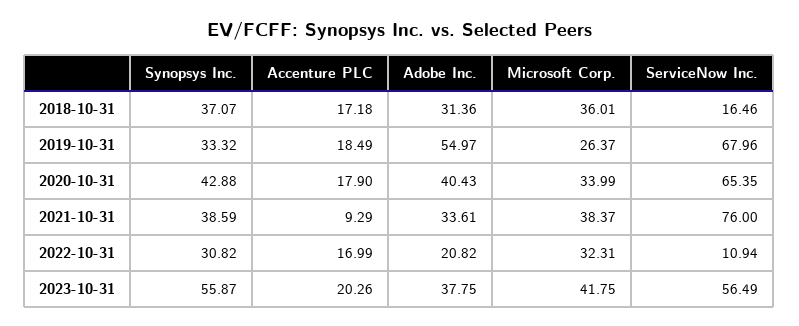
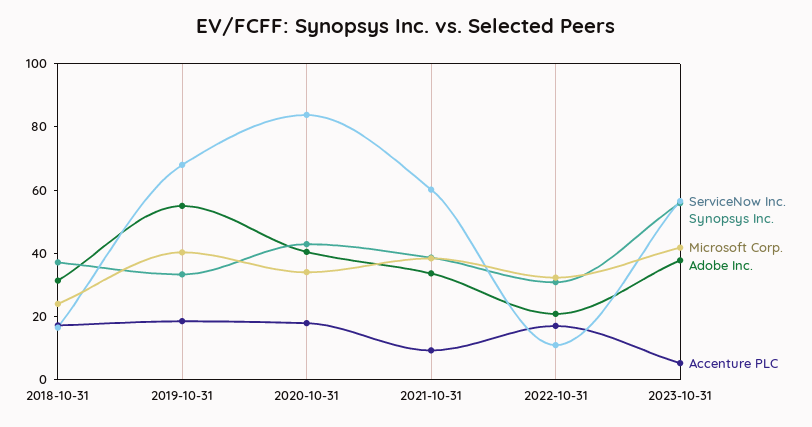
  {
    "Synopsys Inc.": {
      "2018-10-31": 37.07,
      "2019-10-31": 33.32,
      "2020-10-31": 42.88,
      "2021-10-31": 38.59,
      "2022-10-31": 30.82,
      "2023-10-31": 55.87
    },
    "Accenture PLC": {
      "2018-10-31": 17.18,
      "2019-10-31": 18.49,
      "2020-10-31": 17.9,
      "2021-10-31": 9.29,
      "2022-10-31": 16.99,
-     "2023-10-31": 20.26
+     "2023-10-31": 5
    },
    "Adobe Inc.": {
      "2018-10-31": 31.36,
      "2019-10-31": 54.97,
      "2020-10-31": 40.43,
      "2021-10-31": 33.61,
      "2022-10-31": 20.82,
      "2023-10-31": 37.75
    },
    "Microsoft Corp.": {
-     "2018-10-31": 36.01,
+     "2018-10-31": 25,
-     "2019-10-31": 26.37,
+     "2019-10-31": 40,
      "2020-10-31": 33.99,
      "2021-10-31": 38.37,
      "2022-10-31": 32.31,
      "2023-10-31": 41.75
    },
    "ServiceNow Inc.": {
      "2018-10-31": 16.46,
      "2019-10-31": 67.96,
-     "2020-10-31": 65.35,
+     "2020-10-31": 85,
-     "2021-10-31": 76,
+     "2021-10-31": 60,
      "2022-10-31": 10.94,
      "2023-10-31": 56.49
    }
  }

